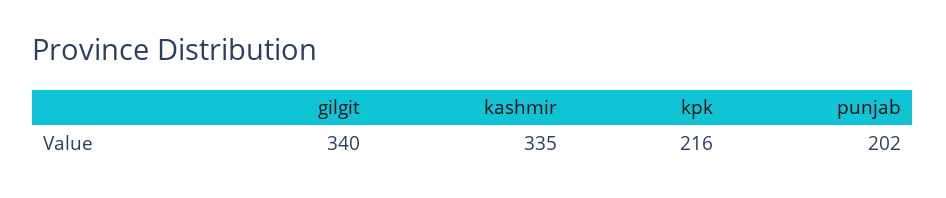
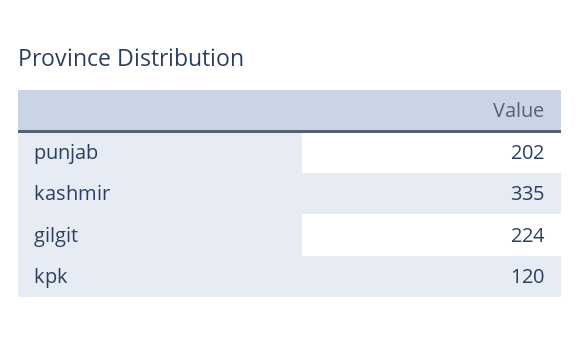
  {
-   "gilgit": 340,
+   "gilgit": 224,
    "kashmir": 335,
-   "kpk": 216,
+   "kpk": 120,
    "punjab": 202
  }

